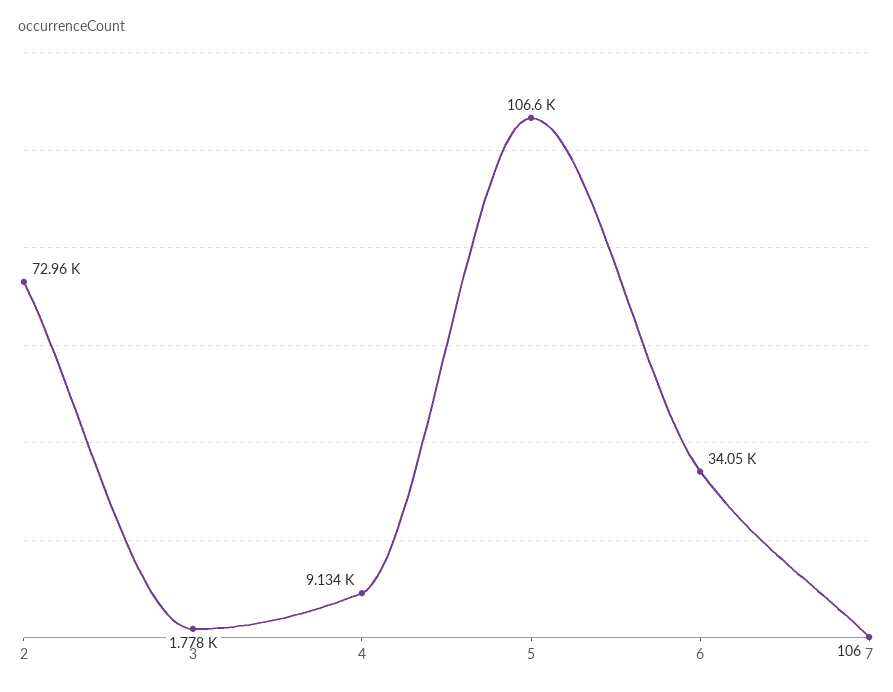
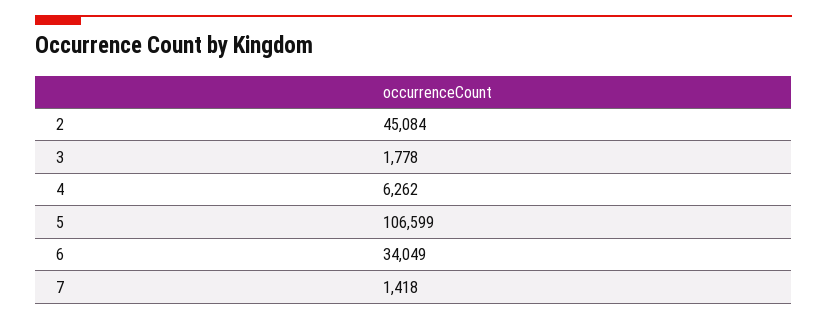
  {
-   "2": 72960,
+   "2": 45084,
    "3": 1778,
-   "4": 9134,
+   "4": 6262,
    "5": 106599,
    "6": 34049,
-   "7": 106
+   "7": 1418
  }

